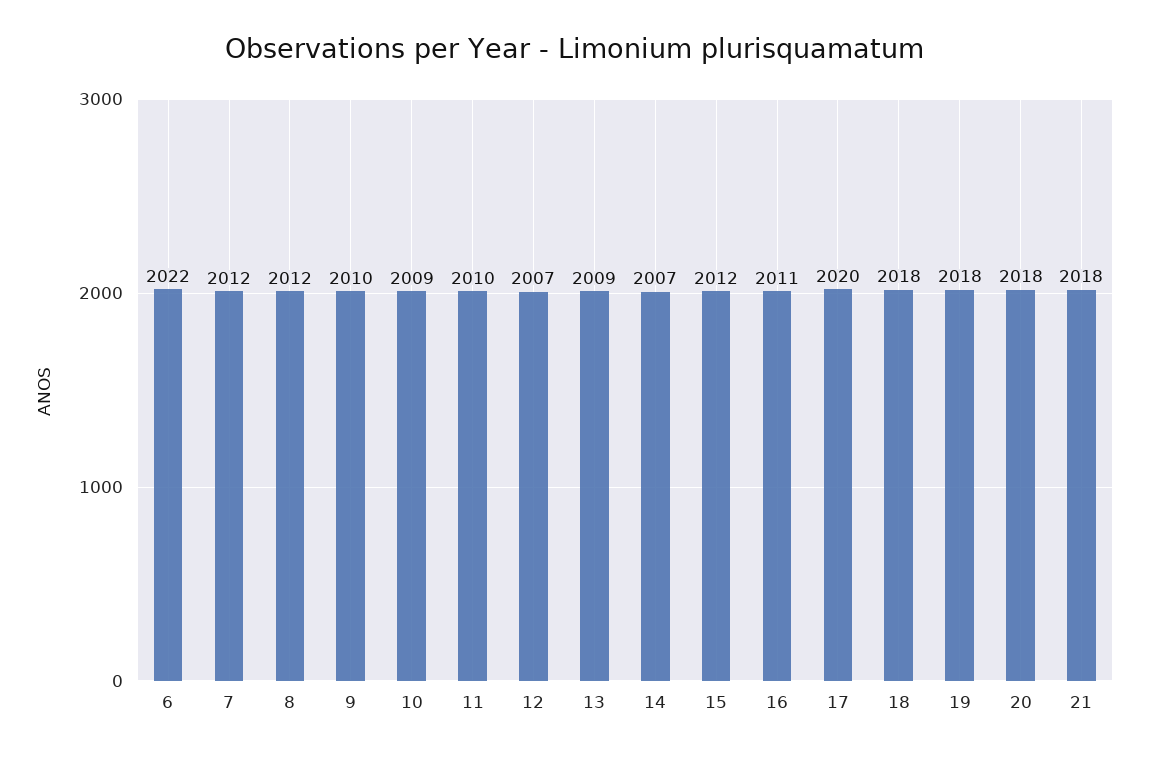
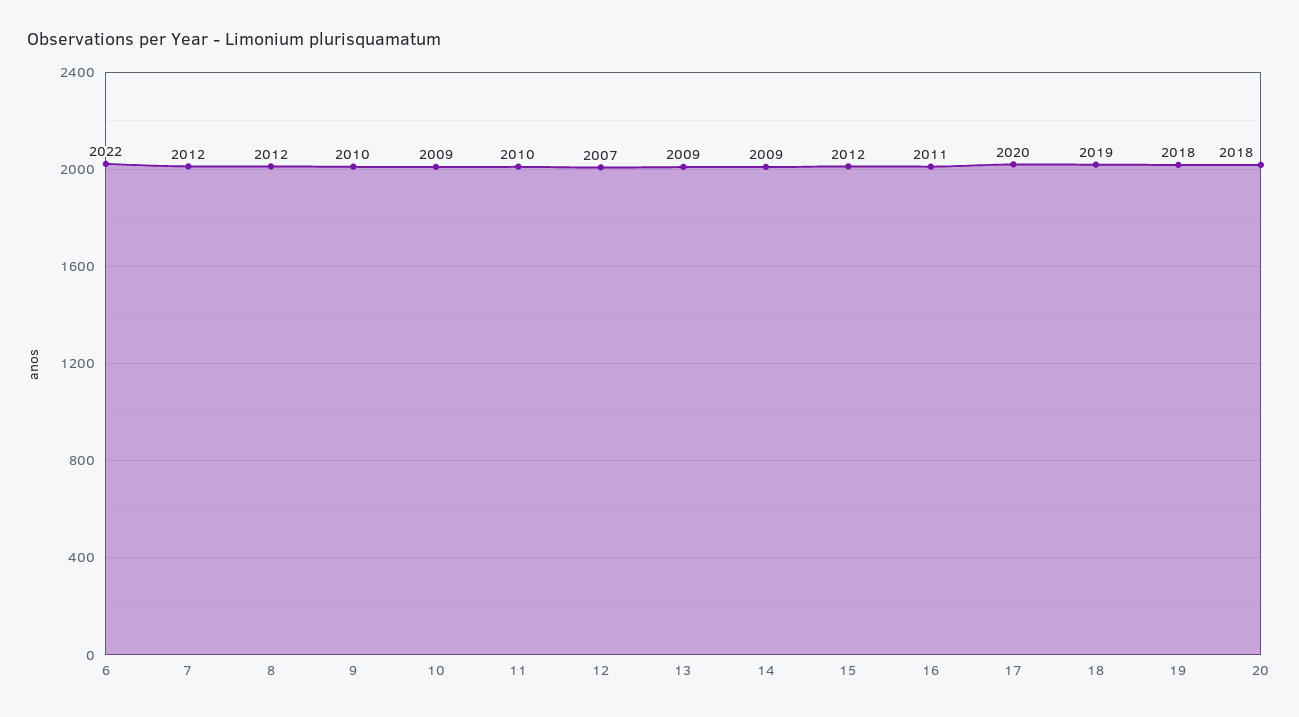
  {
    "6": 2022,
    "7": 2012,
    "8": 2012,
    "9": 2010,
    "10": 2009,
    "11": 2010,
    "12": 2007,
    "13": 2009,
-   "14": 2007,
+   "14": 2009,
    "15": 2012,
    "16": 2011,
    "17": 2020,
-   "18": 2018,
+   "18": 2019,
    "19": 2018,
-   "20": 2018,
+   "20": 2018
-   "21": 2018
  }

